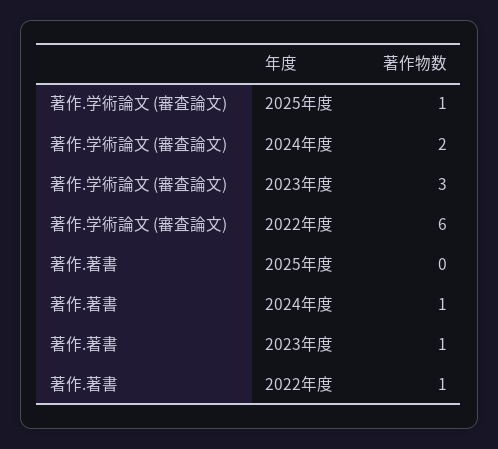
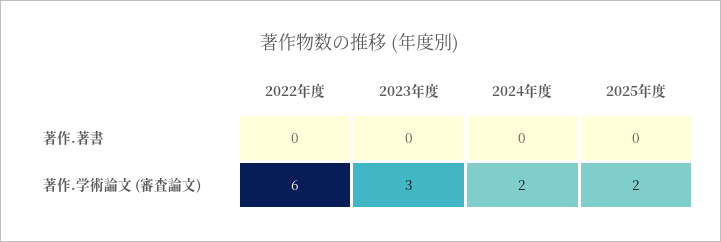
  {
    "著作.学術論文 (審査論文)": {
-     "2025年度": 1,
+     "2025年度": 2,
      "2024年度": 2,
      "2023年度": 3,
      "2022年度": 6
    },
    "著作.著書": {
      "2025年度": 0,
-     "2024年度": 1,
+     "2024年度": 0,
-     "2023年度": 1,
+     "2023年度": 0,
-     "2022年度": 1
+     "2022年度": 0
    }
  }

